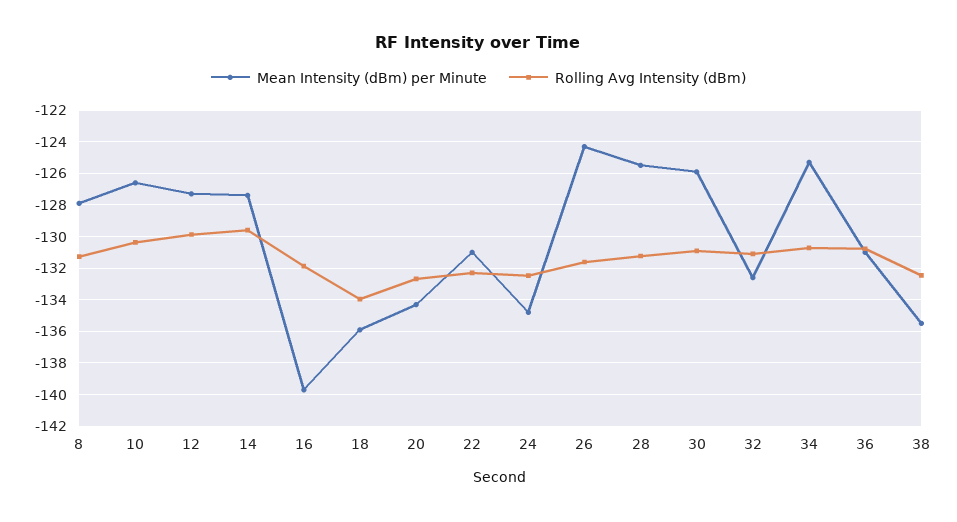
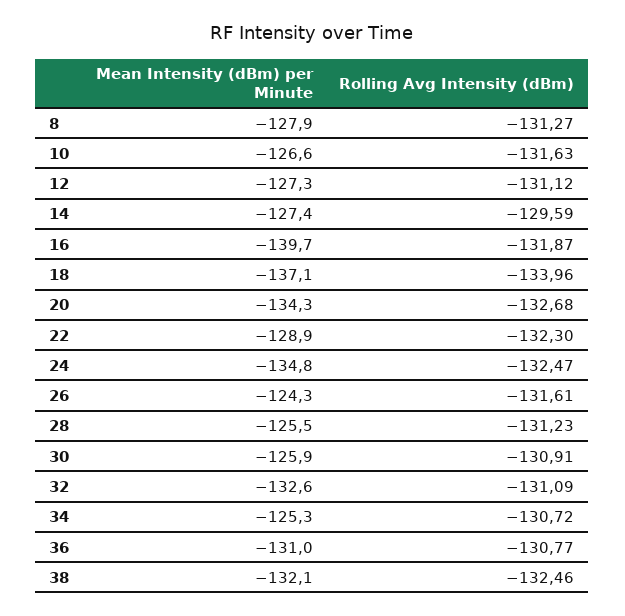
  {
    "Mean Intensity (dBm) per Minute": {
      "8": -127.9,
      "10": -126.6,
      "12": -127.3,
      "14": -127.4,
      "16": -139.7,
-     "18": -136,
+     "18": -137.1,
      "20": -134.3,
-     "22": -131,
+     "22": -128.9,
      "24": -134.8,
      "26": -124.3,
      "28": -125.5,
      "30": -125.9,
      "32": -132.6,
      "34": -125.3,
      "36": -131,
-     "38": -135.5
+     "38": -132.1
    },
    "Rolling Avg Intensity (dBm)": {
      "8": -131.27,
-     "10": -130.5,
+     "10": -131.63,
-     "12": -130,
+     "12": -131.12,
      "14": -129.59,
      "16": -131.87,
      "18": -133.96,
      "20": -132.68,
      "22": -132.3,
      "24": -132.47,
      "26": -131.61,
      "28": -131.23,
      "30": -130.91,
      "32": -131.09,
      "34": -130.72,
      "36": -130.77,
      "38": -132.46
    }
  }

